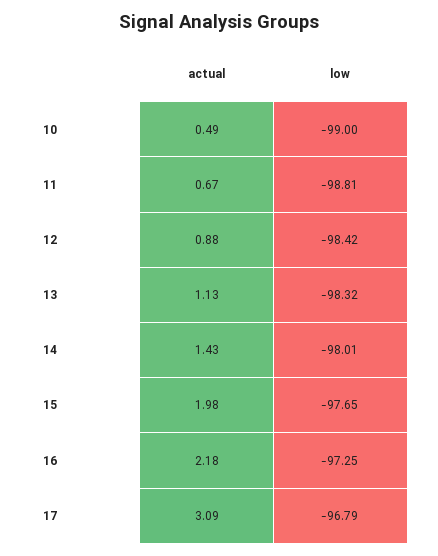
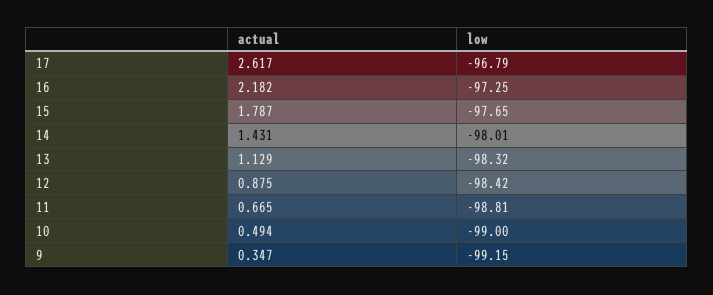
  {
    "actual": {
      "10": 0.494,
      "11": 0.665,
      "12": 0.875,
      "13": 1.129,
      "14": 1.431,
-     "15": 1.98,
+     "15": 1.787,
      "16": 2.182,
-     "17": 3.09
+     "17": 2.617,
+     "9": 0.347
    },
    "low": {
      "10": -99,
      "11": -98.81,
      "12": -98.42,
      "13": -98.32,
      "14": -98.01,
      "15": -97.65,
      "16": -97.25,
-     "17": -96.79
+     "17": -96.79,
+     "9": -99.15
    }
  }

